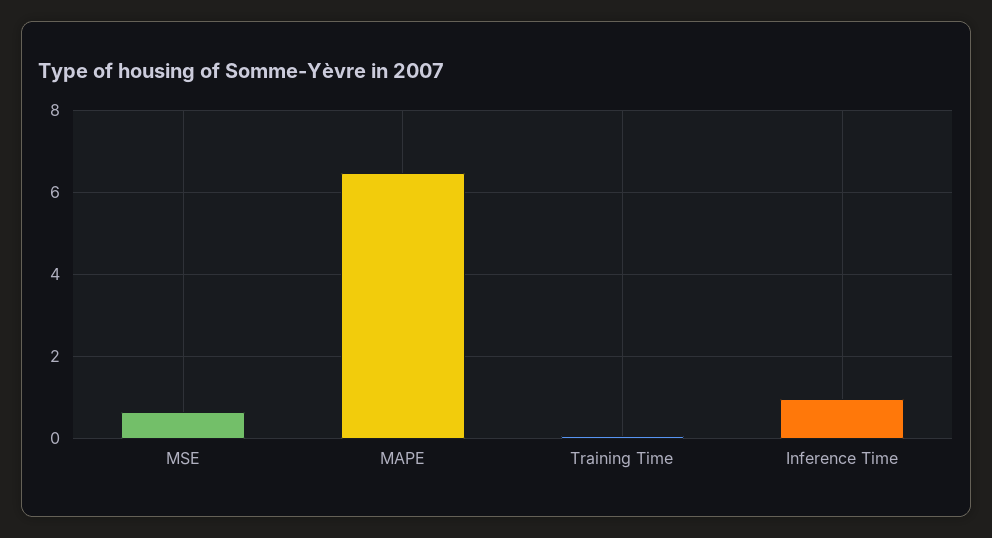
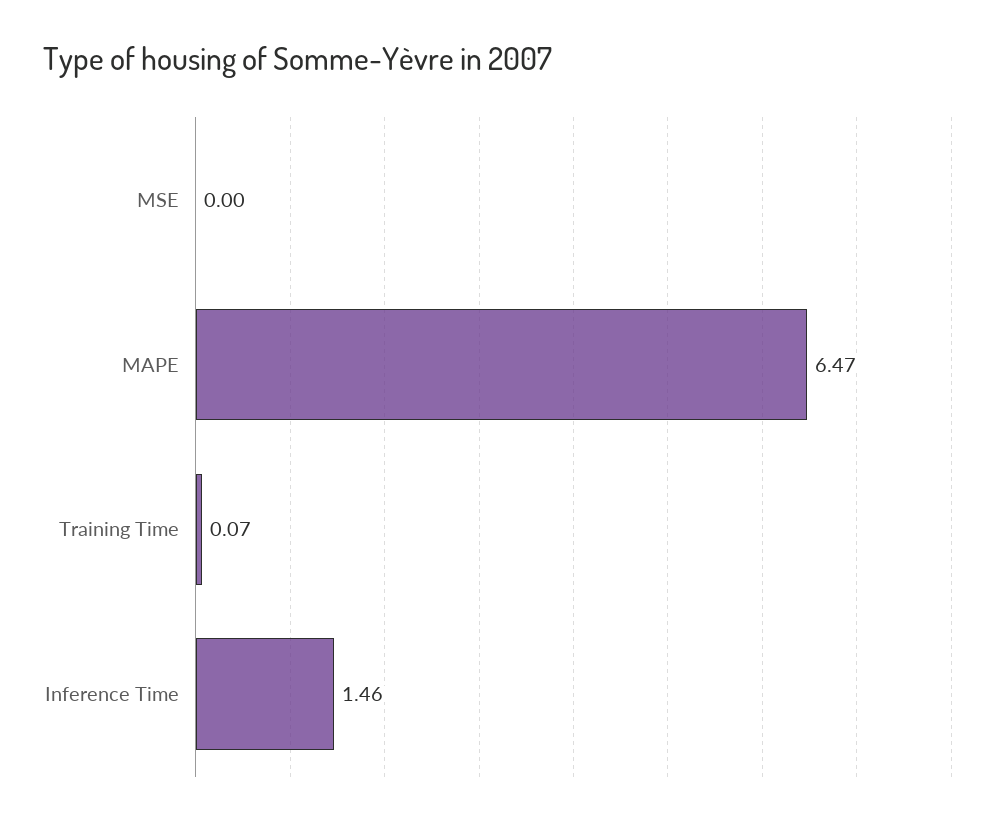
  {
-   "MSE": 0.6,
+   "MSE": 0,
    "MAPE": 6.47,
    "Training Time": 0.07,
-   "Inference Time": 1
+   "Inference Time": 1.46
  }

